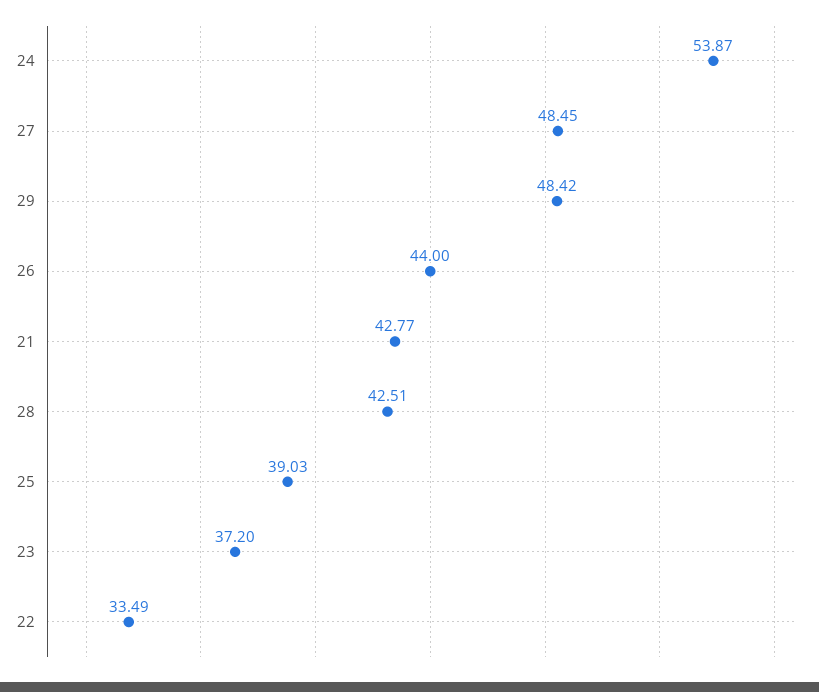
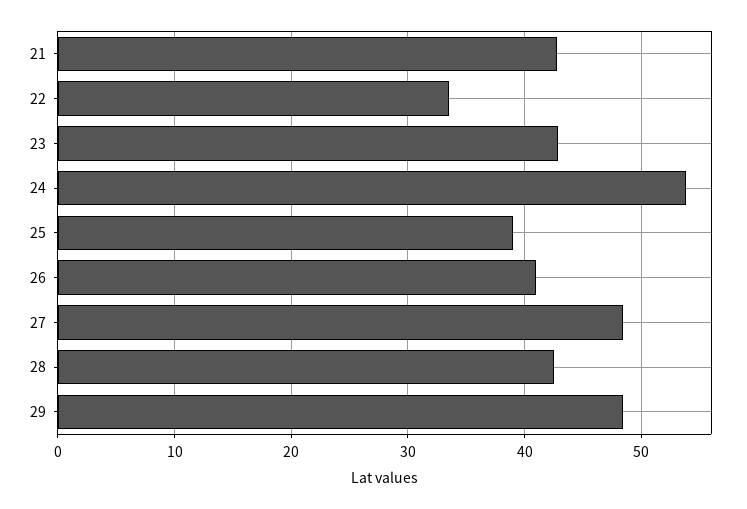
  {
    "24": 53.87,
    "27": 48.45,
    "29": 48.42,
-   "26": 44,
+   "26": 41,
    "21": 42.77,
    "28": 42.51,
    "25": 39.03,
-   "23": 37.2,
+   "23": 43,
    "22": 33.49
  }

